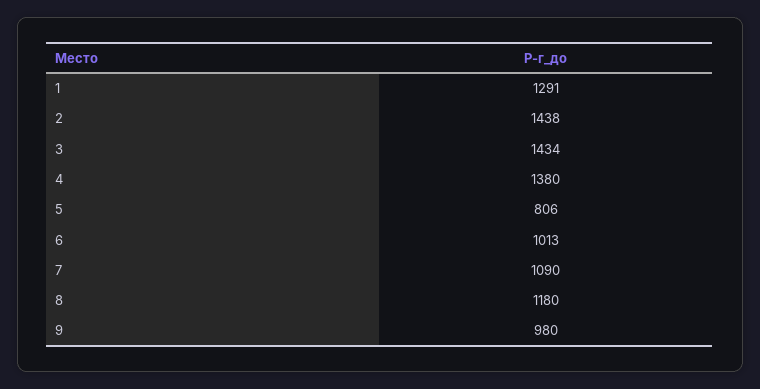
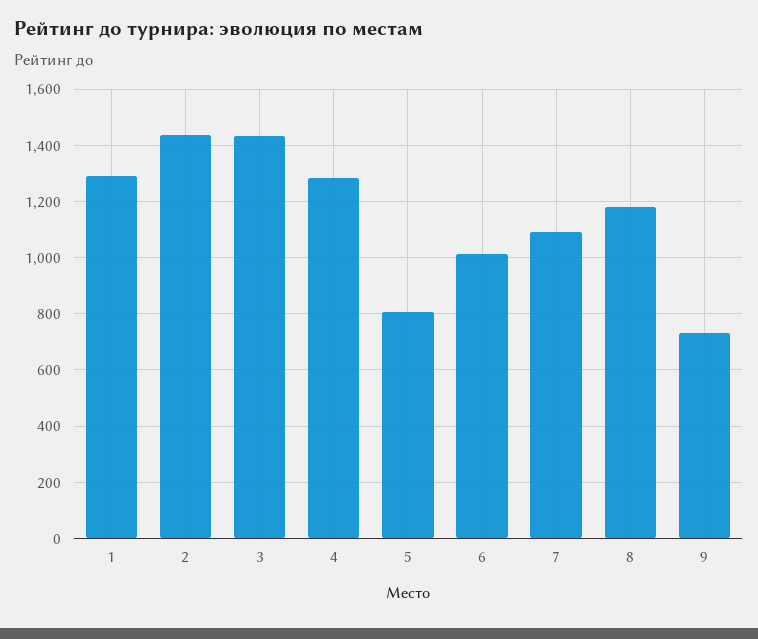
  {
    "1": 1291,
    "2": 1438,
    "3": 1434,
-   "4": 1380,
+   "4": 1275,
    "5": 806,
    "6": 1013,
    "7": 1090,
    "8": 1180,
-   "9": 980
+   "9": 725
  }

